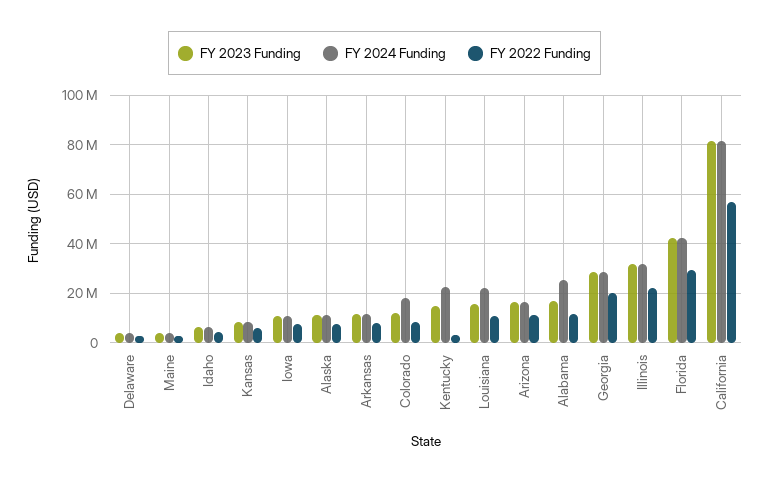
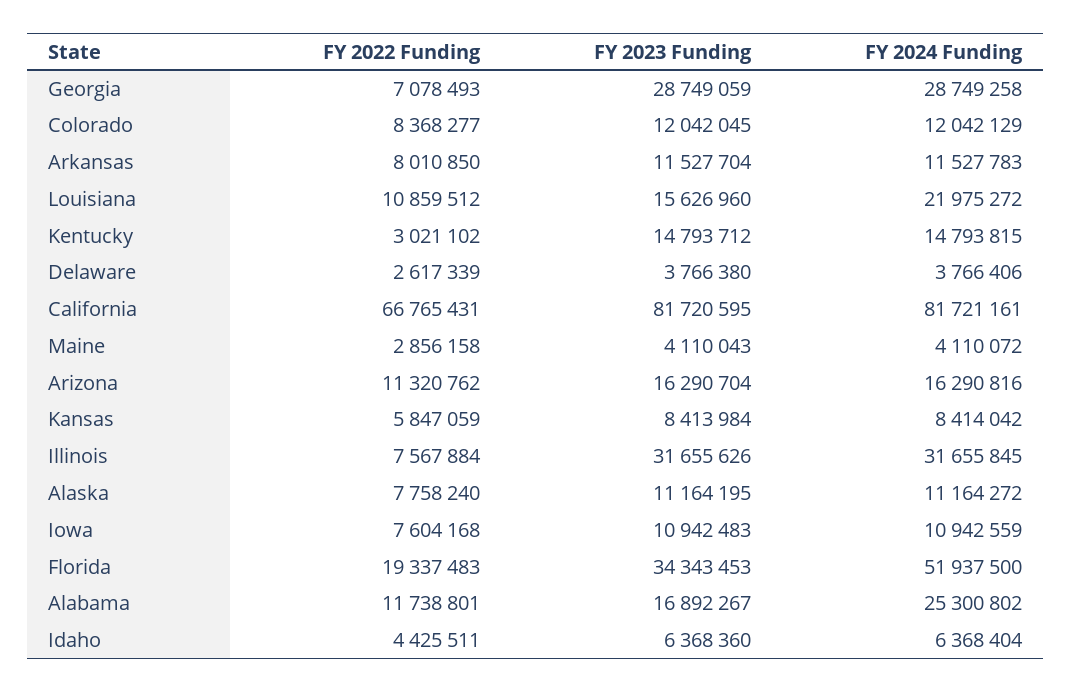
  {
    "FY 2023 Funding": {
      "Delaware": 3766380,
      "Maine": 4110043,
      "Idaho": 6368360,
      "Kansas": 8413984,
      "Iowa": 10942483,
      "Alaska": 11164195,
      "Arkansas": 11527704,
      "Colorado": 12042045,
      "Kentucky": 14793712,
      "Louisiana": 15626960,
      "Arizona": 16290704,
      "Alabama": 16892267,
      "Georgia": 28749059,
      "Illinois": 31655626,
-     "Florida": 42500000,
+     "Florida": 34343453,
      "California": 81720595
    },
    "FY 2024 Funding": {
      "Delaware": 3766406,
      "Maine": 4110072,
      "Idaho": 6368404,
      "Kansas": 8414042,
      "Iowa": 10942559,
      "Alaska": 11164272,
      "Arkansas": 11527783,
-     "Colorado": 17500000,
+     "Colorado": 12042129,
-     "Kentucky": 22500000,
+     "Kentucky": 14793815,
      "Louisiana": 21975272,
      "Arizona": 16290816,
      "Alabama": 25300802,
      "Georgia": 28749258,
      "Illinois": 31655845,
-     "Florida": 42500000,
+     "Florida": 51937500,
      "California": 81721161
    },
    "FY 2022 Funding": {
      "Delaware": 2617339,
      "Maine": 2856158,
      "Idaho": 4425511,
      "Kansas": 5847059,
      "Iowa": 7604168,
      "Alaska": 7758240,
      "Arkansas": 8010850,
      "Colorado": 8368277,
      "Kentucky": 3021102,
      "Louisiana": 10859512,
      "Arizona": 11320762,
      "Alabama": 11738801,
-     "Georgia": 20000000,
+     "Georgia": 7078493,
-     "Illinois": 22500000,
+     "Illinois": 7567884,
-     "Florida": 30000000,
+     "Florida": 19337483,
-     "California": 57500000
+     "California": 66765431
    }
  }

